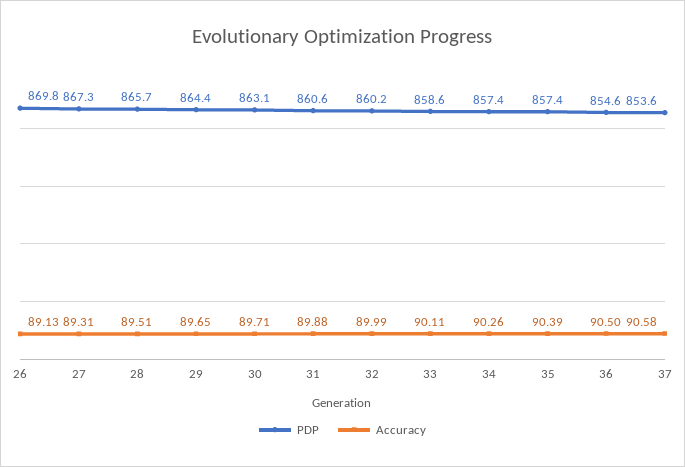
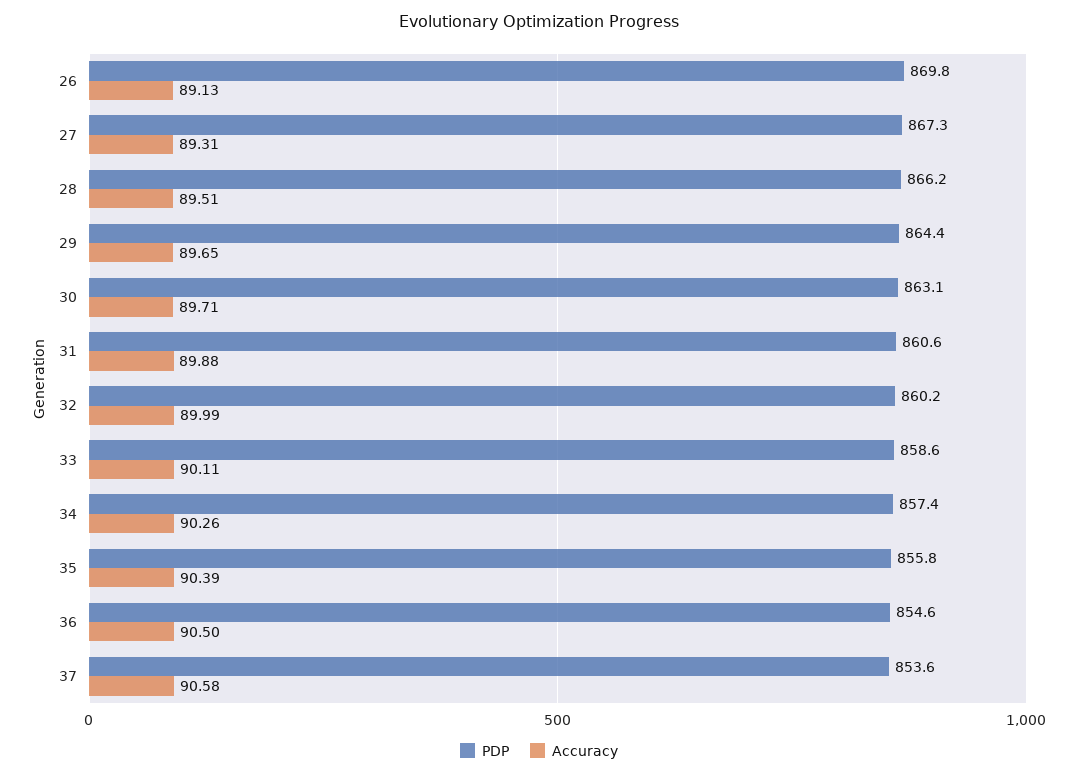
  {
    "PDP": {
      "26": 869.8,
      "27": 867.3,
-     "28": 865.7,
+     "28": 866.2,
      "29": 864.4,
      "30": 863.1,
      "31": 860.6,
      "32": 860.2,
      "33": 858.6,
      "34": 857.4,
-     "35": 857.4,
+     "35": 855.8,
      "36": 854.6,
      "37": 853.6
    },
    "Accuracy": {
      "26": 89.13,
      "27": 89.31,
      "28": 89.51,
      "29": 89.65,
      "30": 89.71,
      "31": 89.88,
      "32": 89.99,
      "33": 90.11,
      "34": 90.26,
      "35": 90.39,
      "36": 90.5,
      "37": 90.58
    }
  }

